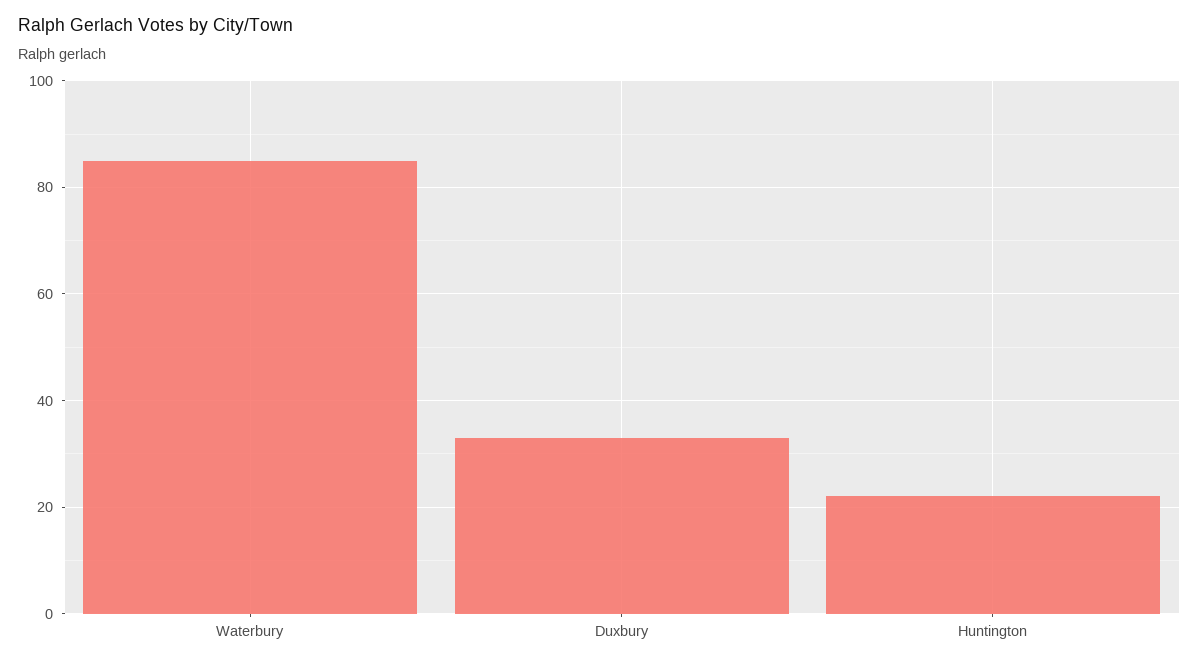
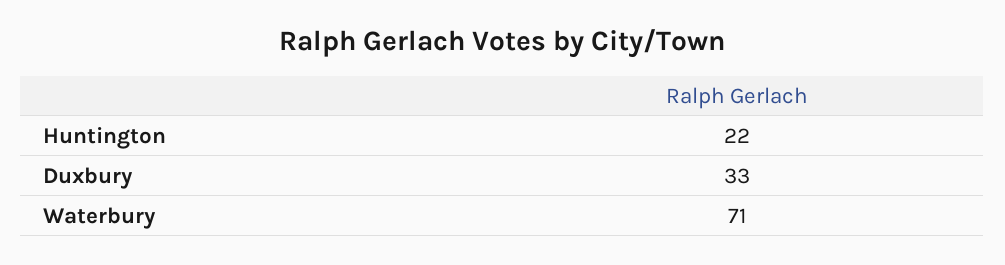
  {
-   "Waterbury": 85,
+   "Waterbury": 71,
    "Duxbury": 33,
    "Huntington": 22
  }

